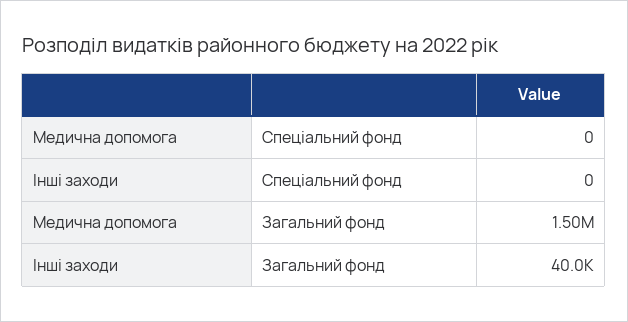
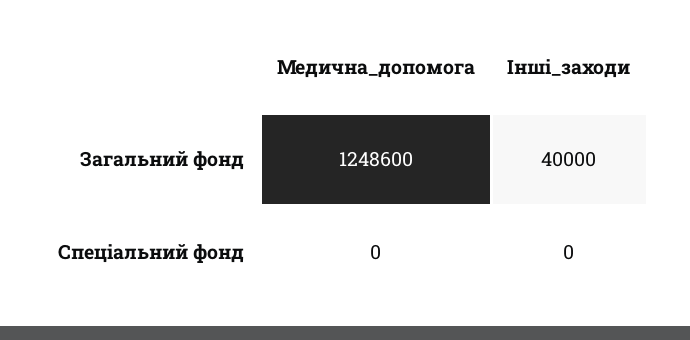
  {
    "Медична допомога": {
      "Спеціальний фонд": 0,
-     "Загальний фонд": 1500000
+     "Загальний фонд": 1248600
    },
    "Інші заходи": {
      "Спеціальний фонд": 0,
      "Загальний фонд": 40000
    }
  }

